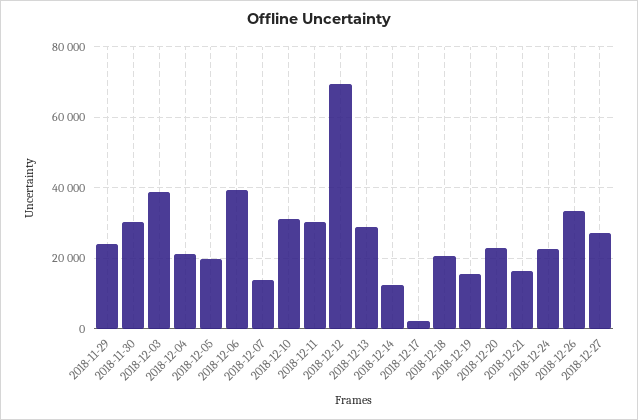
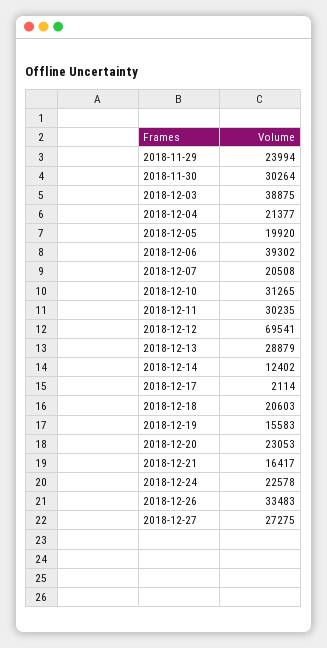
  {
    "2018-11-29": 23994,
    "2018-11-30": 30264,
    "2018-12-03": 38875,
    "2018-12-04": 21377,
    "2018-12-05": 19920,
    "2018-12-06": 39302,
-   "2018-12-07": 14000,
+   "2018-12-07": 20508,
    "2018-12-10": 31265,
    "2018-12-11": 30235,
    "2018-12-12": 69541,
    "2018-12-13": 28879,
    "2018-12-14": 12402,
    "2018-12-17": 2114,
    "2018-12-18": 20603,
    "2018-12-19": 15583,
    "2018-12-20": 23053,
    "2018-12-21": 16417,
    "2018-12-24": 22578,
    "2018-12-26": 33483,
    "2018-12-27": 27275
  }

